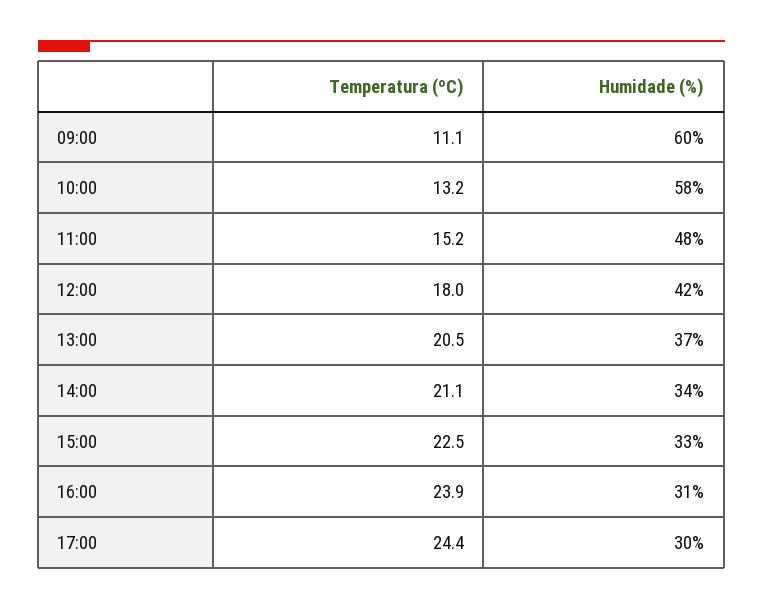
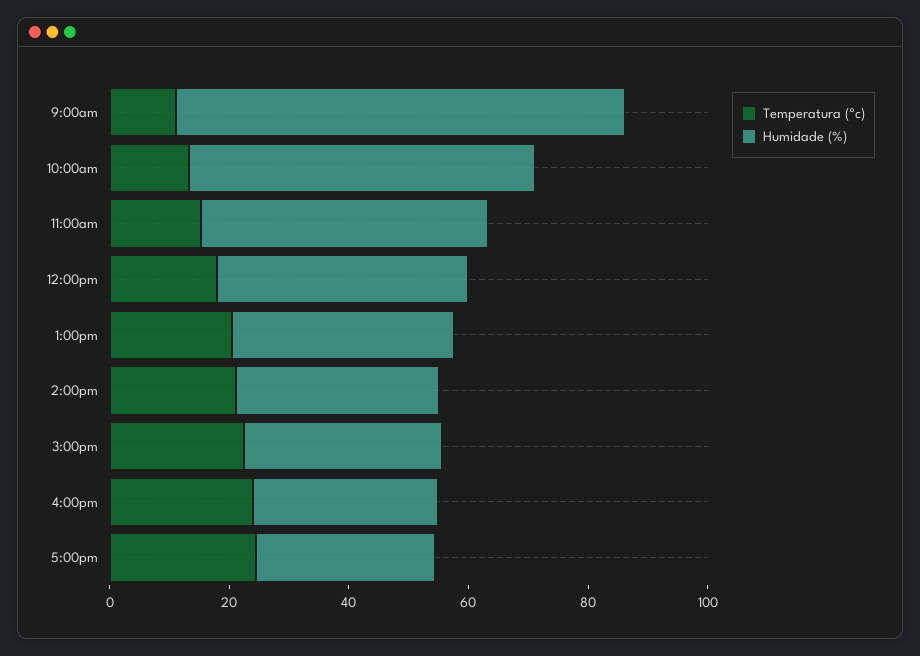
  {
    "Temperatura (ºC)": {
      "09:00": 11.1,
      "10:00": 13.2,
      "11:00": 15.2,
      "12:00": 18,
      "13:00": 20.5,
      "14:00": 21.1,
      "15:00": 22.5,
      "16:00": 23.9,
      "17:00": 24.4
    },
    "Humidade (%)": {
-     "09:00": 60,
+     "09:00": 75,
      "10:00": 58,
      "11:00": 48,
      "12:00": 42,
      "13:00": 37,
      "14:00": 34,
      "15:00": 33,
      "16:00": 31,
      "17:00": 30
    }
  }

